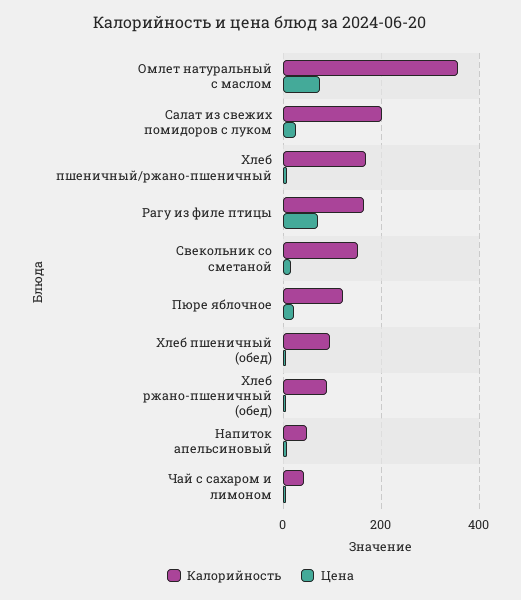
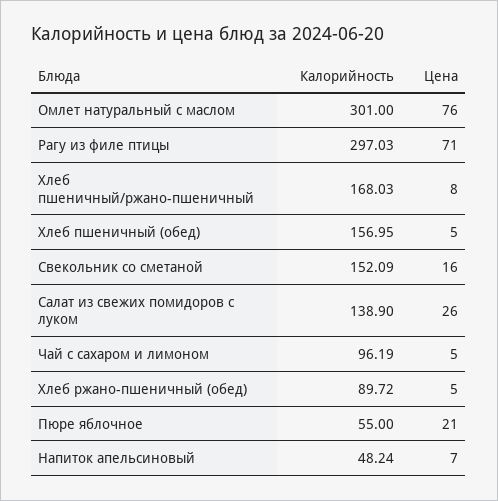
  {
    "Калорийность": {
-     "Омлет натуральный с маслом": 360,
+     "Омлет натуральный с маслом": 301,
-     "Салат из свежих помидоров с луком": 200,
+     "Салат из свежих помидоров с луком": 138.9,
      "Хлеб пшеничный/ржано-пшеничный": 168.03,
-     "Рагу из филе птицы": 160,
+     "Рагу из филе птицы": 297.03,
      "Свекольник со сметаной": 152.09,
-     "Пюре яблочное": 120,
+     "Пюре яблочное": 55,
-     "Хлеб пшеничный (обед)": 100,
+     "Хлеб пшеничный (обед)": 156.95,
      "Хлеб ржано-пшеничный (обед)": 89.72,
      "Напиток апельсиновый": 48.24,
-     "Чай с сахаром и лимоном": 40
+     "Чай с сахаром и лимоном": 96.19
    },
    "Цена": {
      "Омлет натуральный с маслом": 76,
      "Салат из свежих помидоров с луком": 26,
      "Хлеб пшеничный/ржано-пшеничный": 8,
      "Рагу из филе птицы": 71,
      "Свекольник со сметаной": 16,
      "Пюре яблочное": 21,
      "Хлеб пшеничный (обед)": 5,
      "Хлеб ржано-пшеничный (обед)": 5,
      "Напиток апельсиновый": 7,
      "Чай с сахаром и лимоном": 5
    }
  }

